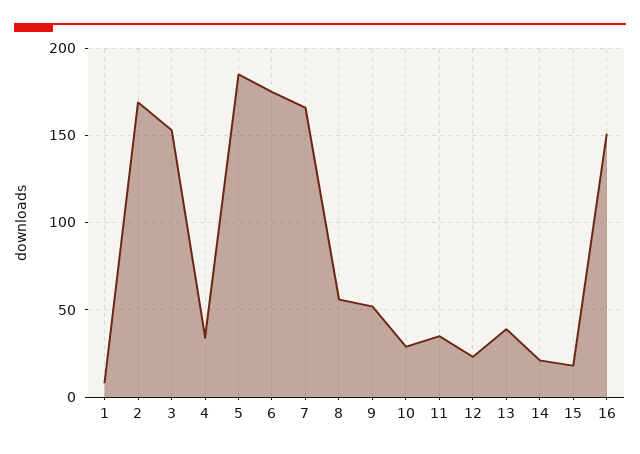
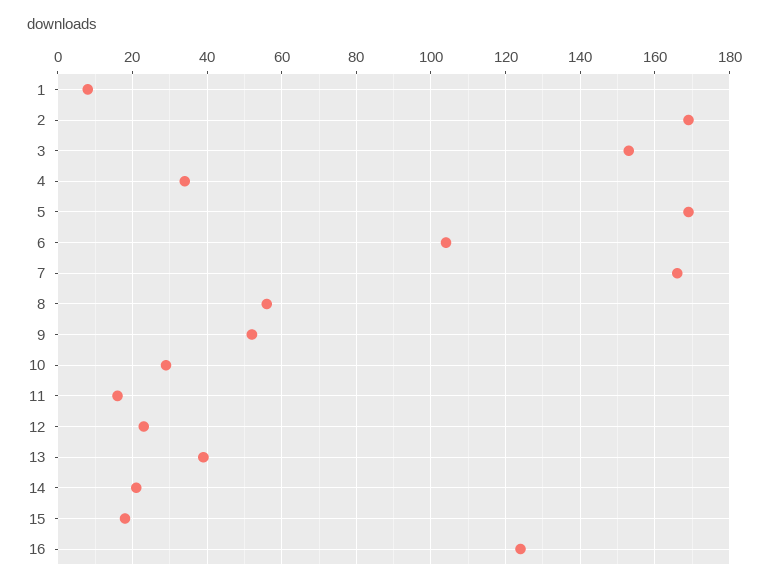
  {
    "1": 10,
    "2": 170,
    "3": 155,
    "4": 35,
-   "5": 185,
+   "5": 170,
-   "6": 175,
+   "6": 105,
    "7": 165,
    "8": 55,
    "9": 50,
    "10": 30,
-   "11": 35,
+   "11": 15,
    "12": 25,
    "13": 40,
    "14": 20,
    "15": 20,
-   "16": 150
+   "16": 125
  }

